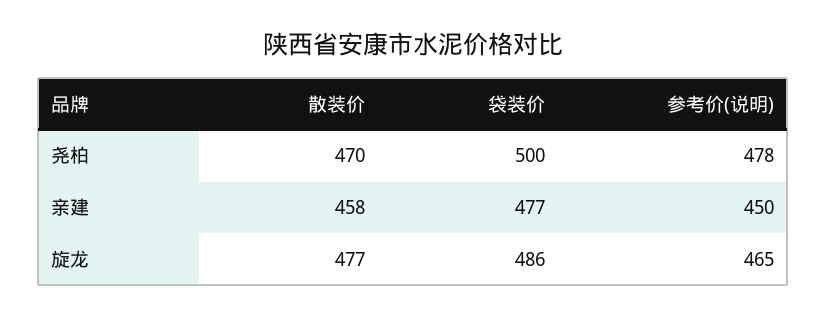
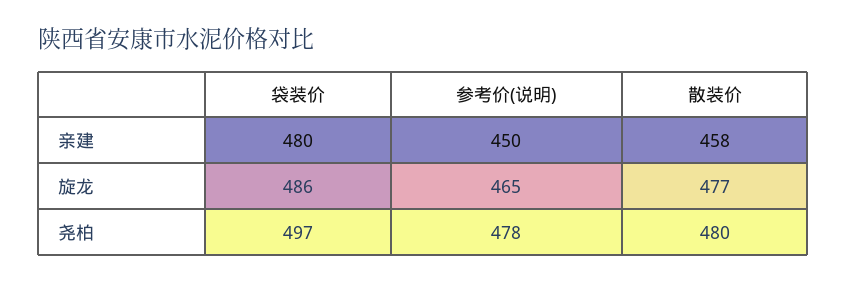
  {
    "散装价": {
-     "尧柏": 470,
+     "尧柏": 480,
      "亲建": 458,
      "旋龙": 477
    },
    "袋装价": {
-     "尧柏": 500,
+     "尧柏": 497,
-     "亲建": 477,
+     "亲建": 480,
      "旋龙": 486
    },
    "参考价(说明)": {
      "尧柏": 478,
      "亲建": 450,
      "旋龙": 465
    }
  }

